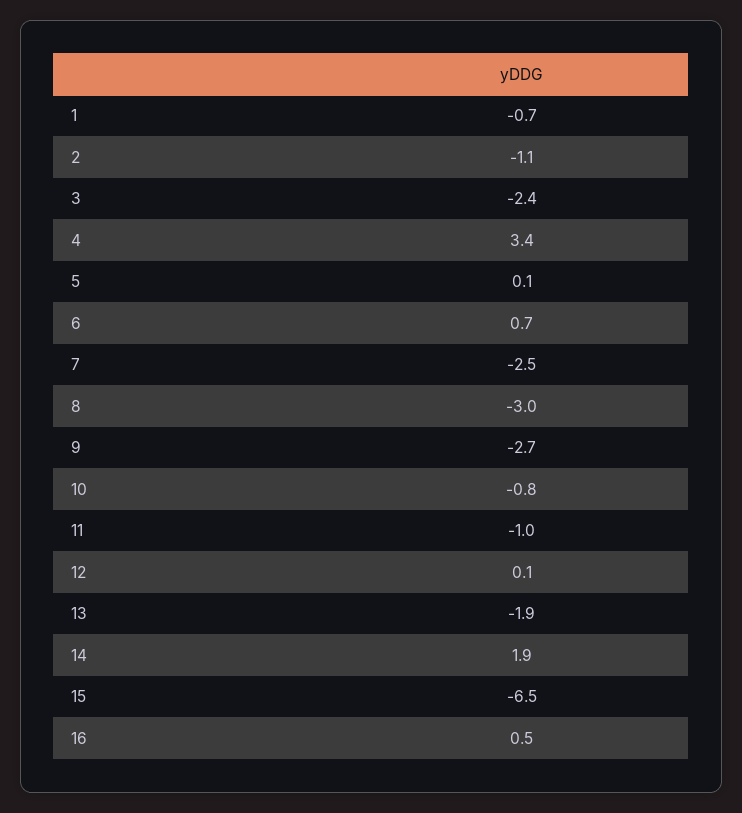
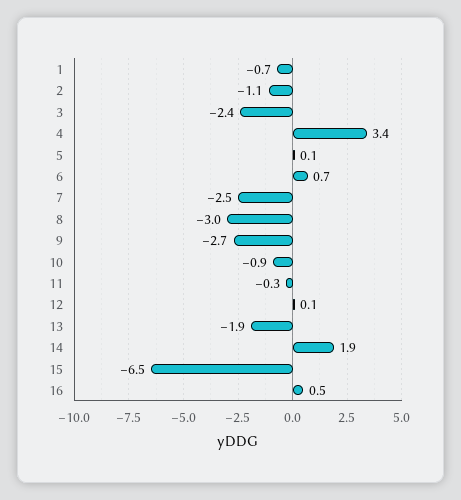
  {
    "1": -0.7,
    "2": -1.1,
    "3": -2.4,
    "4": 3.4,
    "5": 0.1,
    "6": 0.7,
    "7": -2.5,
    "8": -3,
    "9": -2.7,
-   "10": -0.8,
+   "10": -0.9,
-   "11": -1,
+   "11": -0.3,
    "12": 0.1,
    "13": -1.9,
    "14": 1.9,
    "15": -6.5,
    "16": 0.5
  }

